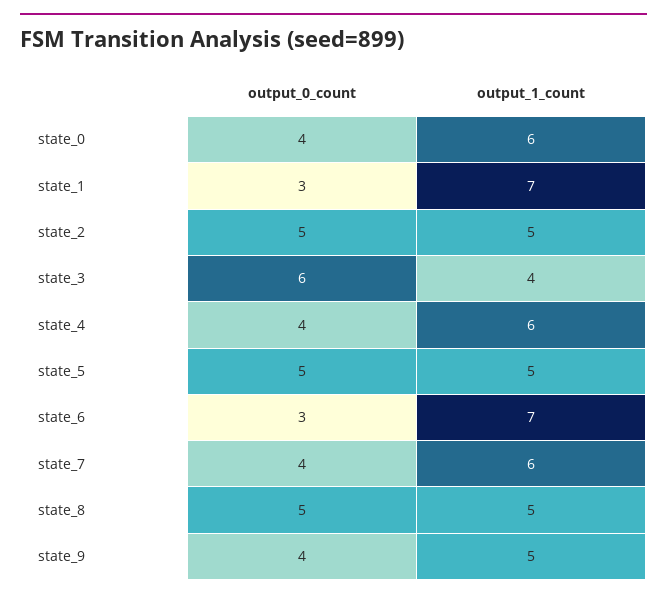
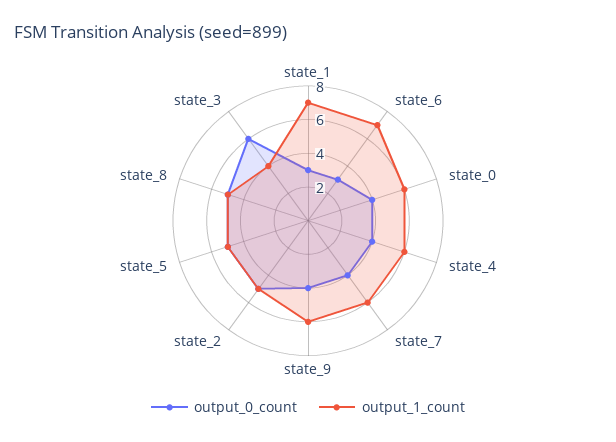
  {
    "output_0_count": {
      "state_0": 4,
      "state_1": 3,
      "state_2": 5,
      "state_3": 6,
      "state_4": 4,
      "state_5": 5,
      "state_6": 3,
      "state_7": 4,
      "state_8": 5,
      "state_9": 4
    },
    "output_1_count": {
      "state_0": 6,
      "state_1": 7,
      "state_2": 5,
      "state_3": 4,
      "state_4": 6,
      "state_5": 5,
      "state_6": 7,
      "state_7": 6,
      "state_8": 5,
-     "state_9": 5
+     "state_9": 6
    }
  }

